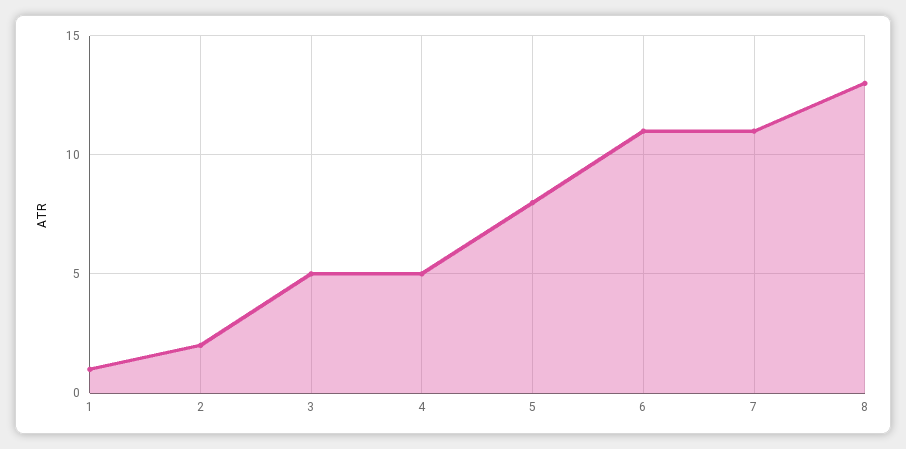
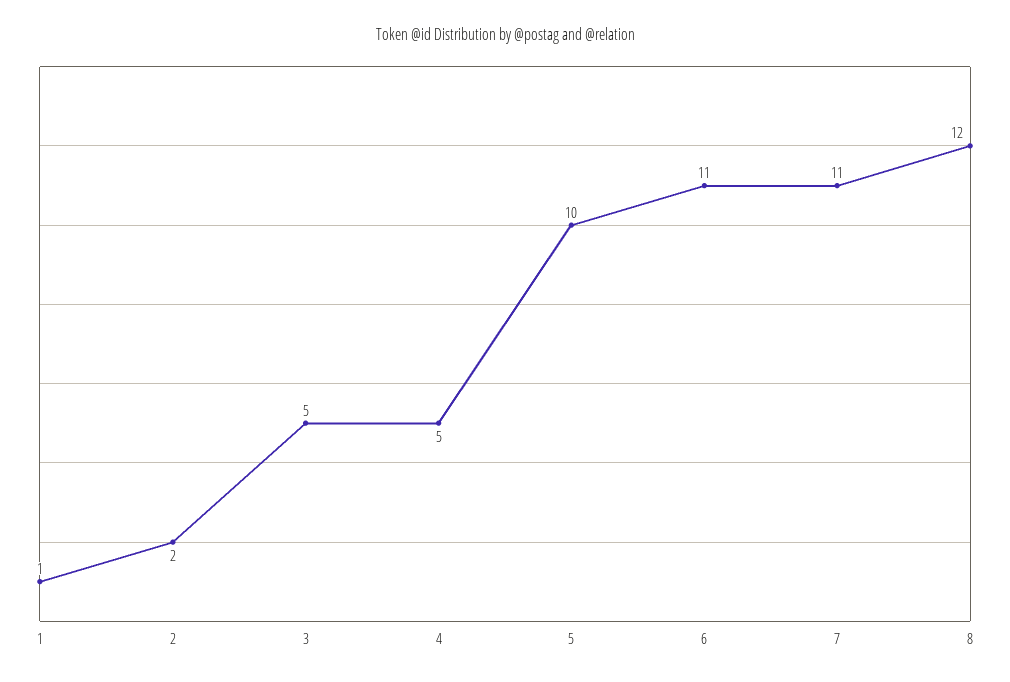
  {
    "1": 1,
    "2": 2,
    "3": 5,
    "4": 5,
-   "5": 8,
+   "5": 10,
    "6": 11,
    "7": 11,
-   "8": 13
+   "8": 12
  }

